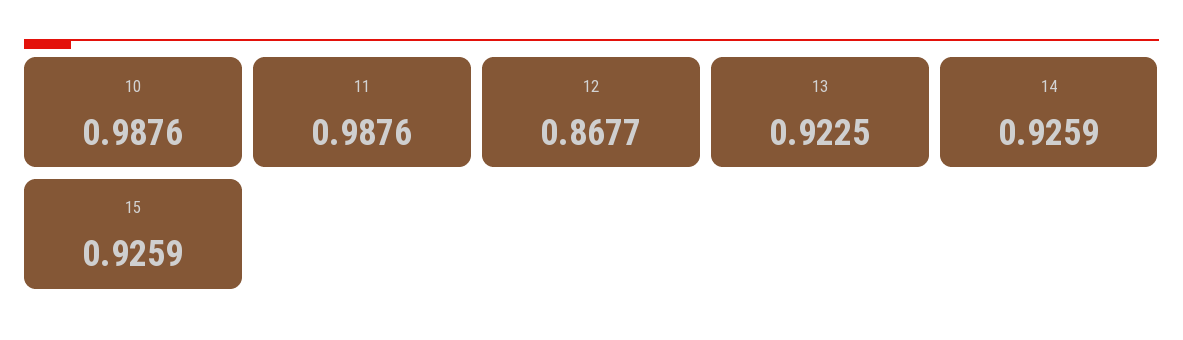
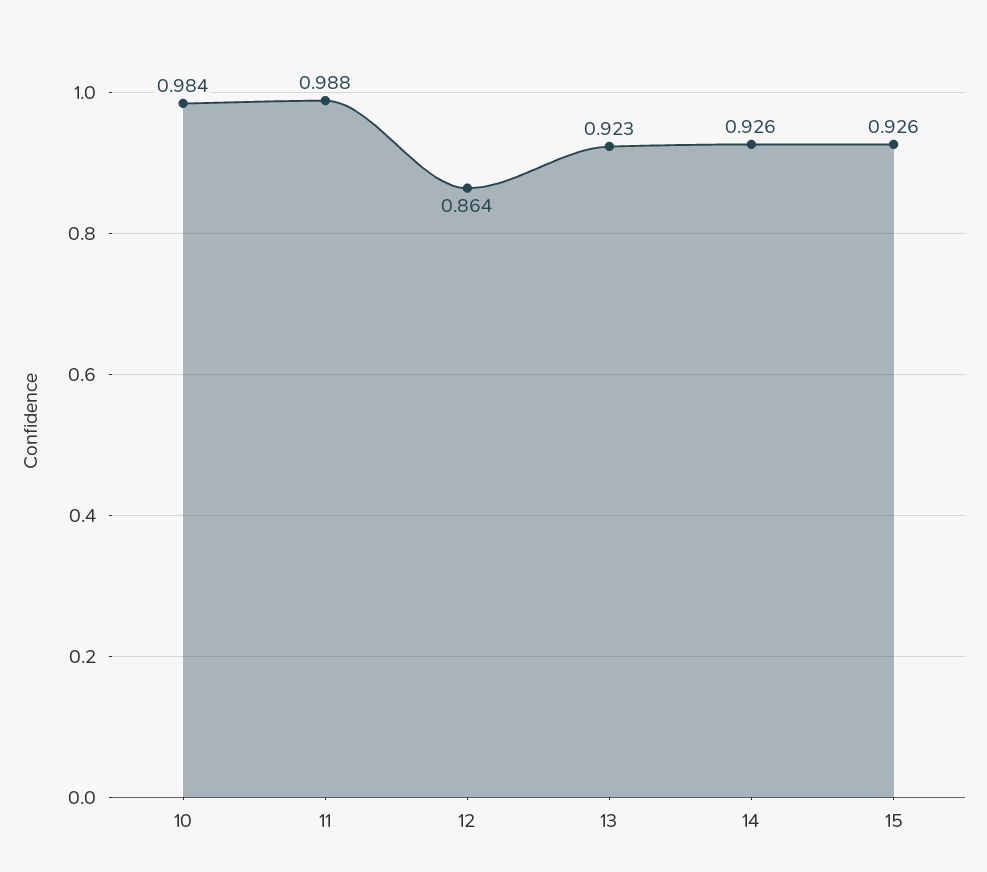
  {
-   "10": 0.9876,
+   "10": 0.984,
    "11": 0.9876,
-   "12": 0.8677,
+   "12": 0.864,
    "13": 0.9225,
    "14": 0.9259,
    "15": 0.9259
  }

